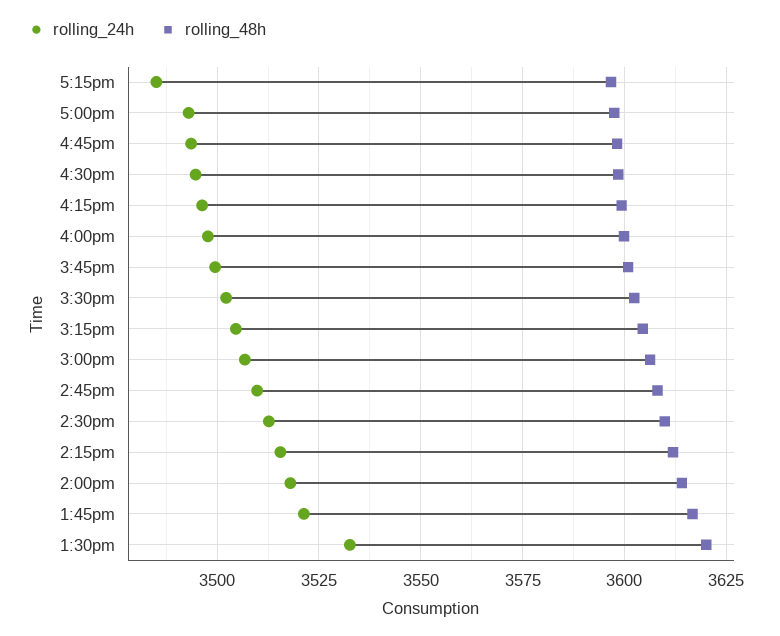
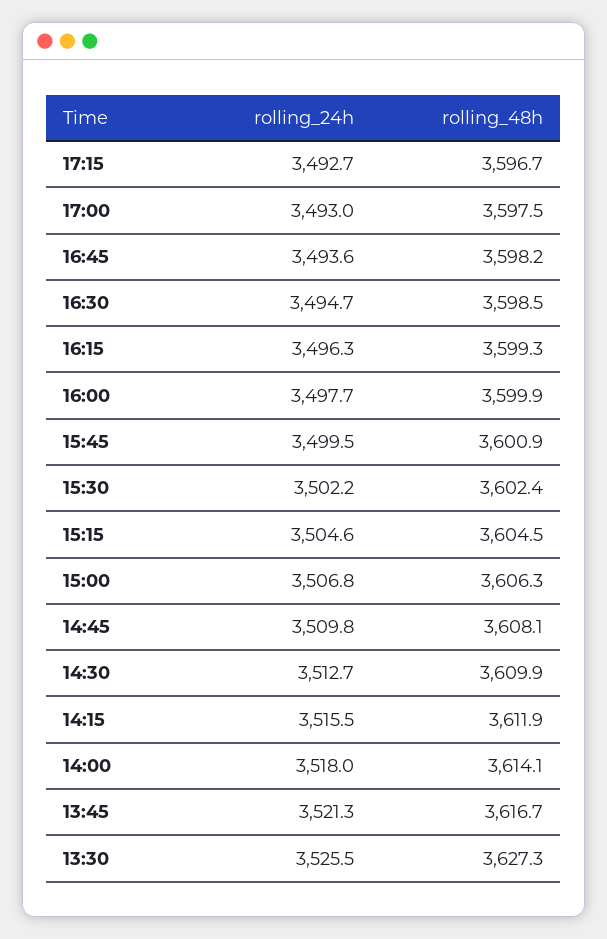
  {
    "rolling_24h": {
-     "5:15pm": 3485,
+     "5:15pm": 3492.7,
      "5:00pm": 3493,
      "4:45pm": 3493.6,
      "4:30pm": 3494.7,
      "4:15pm": 3496.3,
      "4:00pm": 3497.7,
      "3:45pm": 3499.5,
      "3:30pm": 3502.2,
      "3:15pm": 3504.6,
      "3:00pm": 3506.8,
      "2:45pm": 3509.8,
      "2:30pm": 3512.7,
      "2:15pm": 3515.5,
      "2:00pm": 3518,
      "1:45pm": 3521.3,
-     "1:30pm": 3532.5
+     "1:30pm": 3525.5
    },
    "rolling_48h": {
      "5:15pm": 3596.7,
      "5:00pm": 3597.5,
      "4:45pm": 3598.2,
      "4:30pm": 3598.5,
      "4:15pm": 3599.3,
      "4:00pm": 3599.9,
      "3:45pm": 3600.9,
      "3:30pm": 3602.4,
      "3:15pm": 3604.5,
      "3:00pm": 3606.3,
      "2:45pm": 3608.1,
      "2:30pm": 3609.9,
      "2:15pm": 3611.9,
      "2:00pm": 3614.1,
      "1:45pm": 3616.7,
-     "1:30pm": 3620
+     "1:30pm": 3627.3
    }
  }

